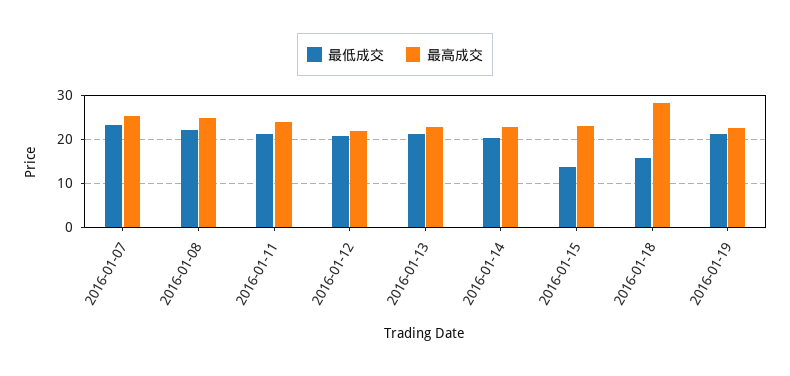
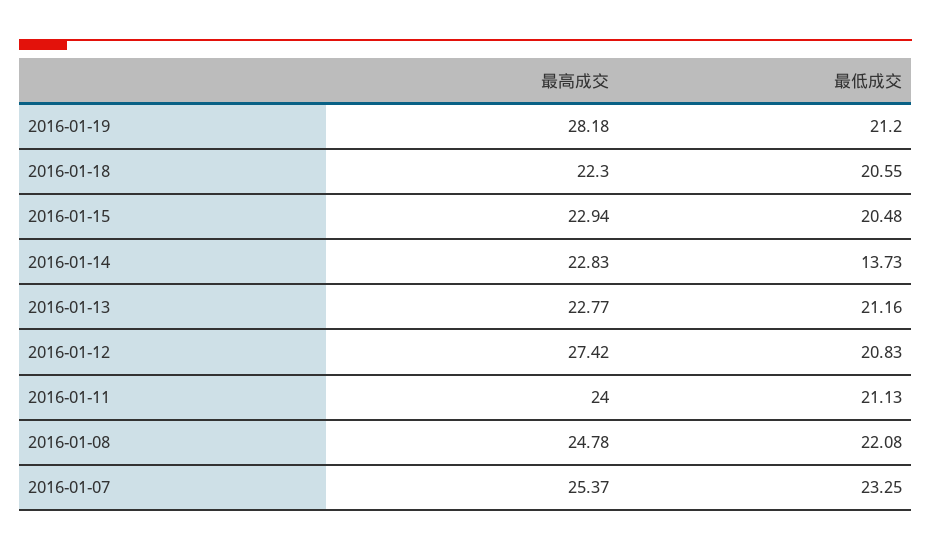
  {
    "最低成交": {
      "2016-01-07": 23.25,
      "2016-01-08": 22.08,
      "2016-01-11": 21.13,
      "2016-01-12": 20.83,
      "2016-01-13": 21.16,
-     "2016-01-14": 20,
+     "2016-01-14": 13.73,
-     "2016-01-15": 14,
+     "2016-01-15": 20.48,
-     "2016-01-18": 16,
+     "2016-01-18": 20.55,
      "2016-01-19": 21.2
    },
    "最高成交": {
      "2016-01-07": 25.37,
      "2016-01-08": 24.78,
      "2016-01-11": 24,
-     "2016-01-12": 22,
+     "2016-01-12": 27.42,
      "2016-01-13": 22.77,
      "2016-01-14": 22.83,
      "2016-01-15": 22.94,
-     "2016-01-18": 28,
+     "2016-01-18": 22.3,
-     "2016-01-19": 22
+     "2016-01-19": 28.18
    }
  }

